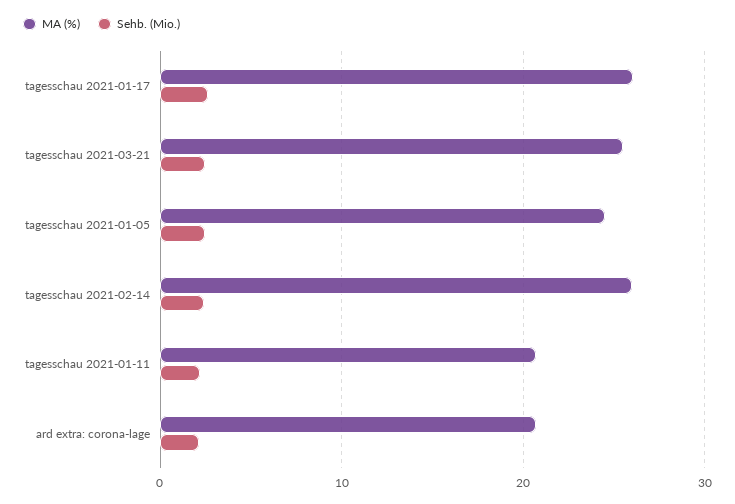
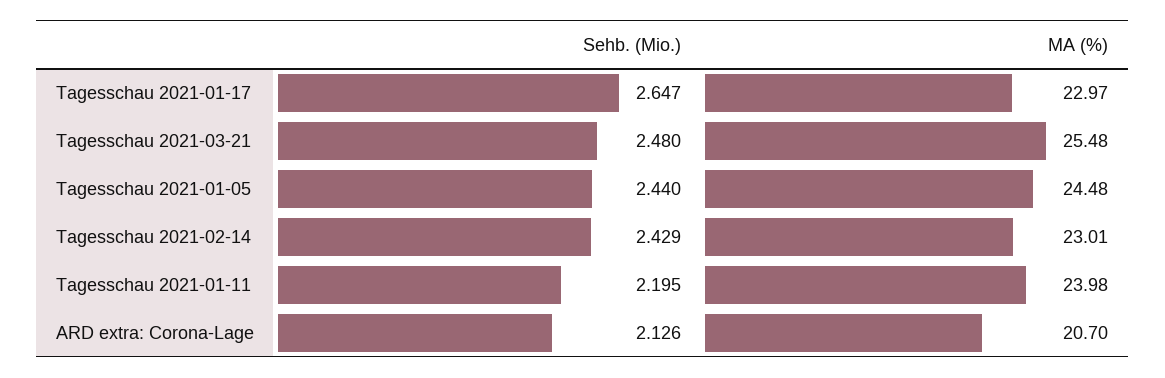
  {
    "MA (%)": {
-     "tagesschau 2021-01-17": 26,
+     "tagesschau 2021-01-17": 22.97,
      "tagesschau 2021-03-21": 25.48,
      "tagesschau 2021-01-05": 24.48,
-     "tagesschau 2021-02-14": 26,
+     "tagesschau 2021-02-14": 23.01,
-     "tagesschau 2021-01-11": 21,
+     "tagesschau 2021-01-11": 23.98,
      "ard extra: corona-lage": 20.7
    },
    "Sehb. (Mio.)": {
      "tagesschau 2021-01-17": 2.647,
      "tagesschau 2021-03-21": 2.48,
      "tagesschau 2021-01-05": 2.44,
      "tagesschau 2021-02-14": 2.429,
      "tagesschau 2021-01-11": 2.195,
      "ard extra: corona-lage": 2.126
    }
  }

